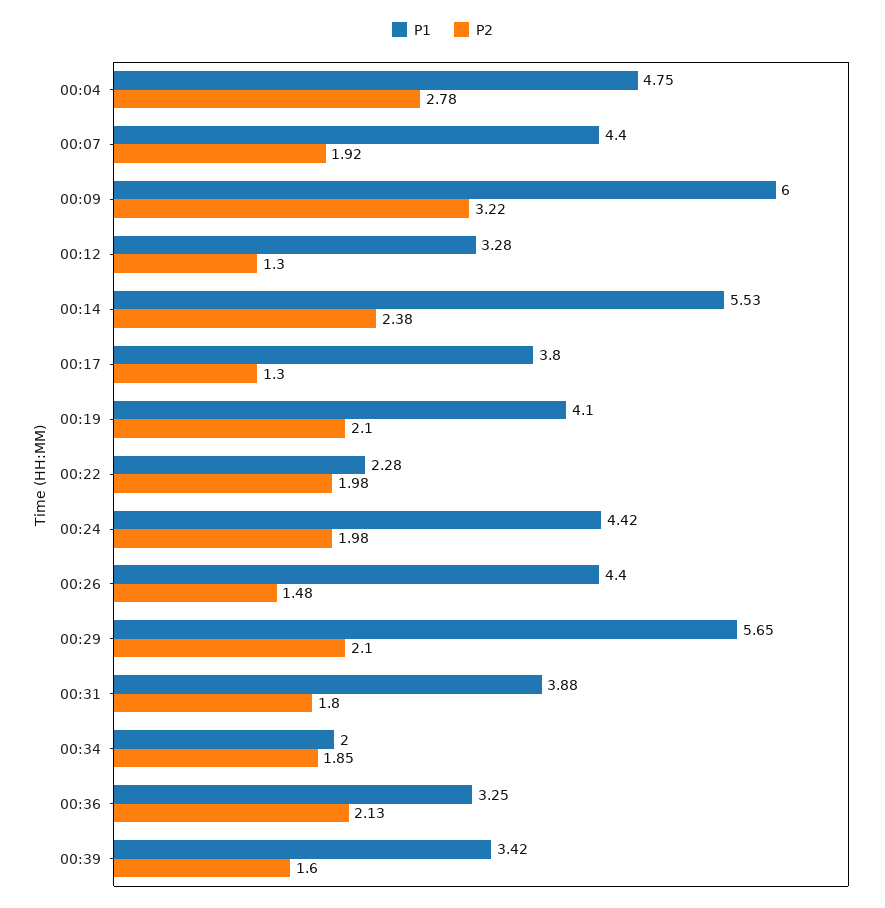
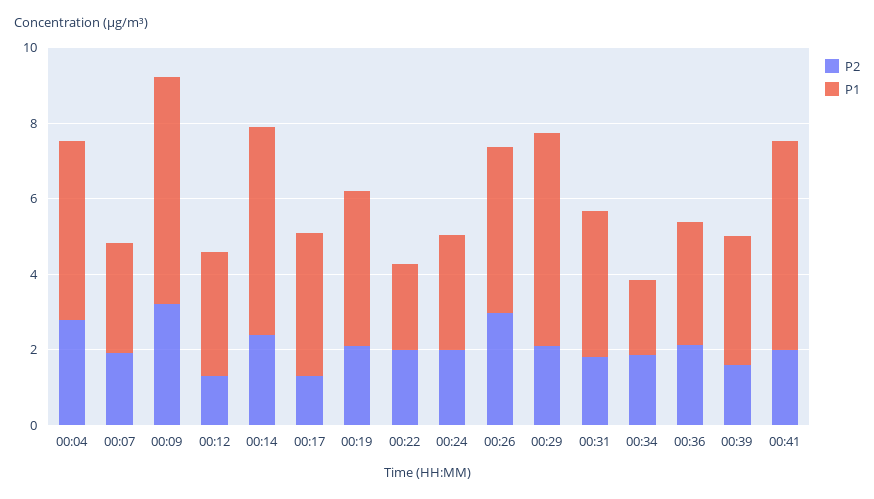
  {
    "P1": {
      "00:04": 4.75,
-     "00:07": 4.4,
+     "00:07": 3,
      "00:09": 6,
      "00:12": 3.28,
      "00:14": 5.53,
      "00:17": 3.8,
      "00:19": 4.1,
      "00:22": 2.28,
-     "00:24": 4.42,
+     "00:24": 3,
      "00:26": 4.4,
      "00:29": 5.65,
      "00:31": 3.88,
      "00:34": 2,
      "00:36": 3.25,
-     "00:39": 3.42
+     "00:39": 3.42,
+     "00:41": 5.5
    },
    "P2": {
      "00:04": 2.78,
      "00:07": 1.92,
      "00:09": 3.22,
      "00:12": 1.3,
      "00:14": 2.38,
      "00:17": 1.3,
      "00:19": 2.1,
      "00:22": 1.98,
      "00:24": 1.98,
-     "00:26": 1.48,
+     "00:26": 3,
      "00:29": 2.1,
      "00:31": 1.8,
      "00:34": 1.85,
      "00:36": 2.13,
-     "00:39": 1.6
+     "00:39": 1.6,
+     "00:41": 2
    }
  }

